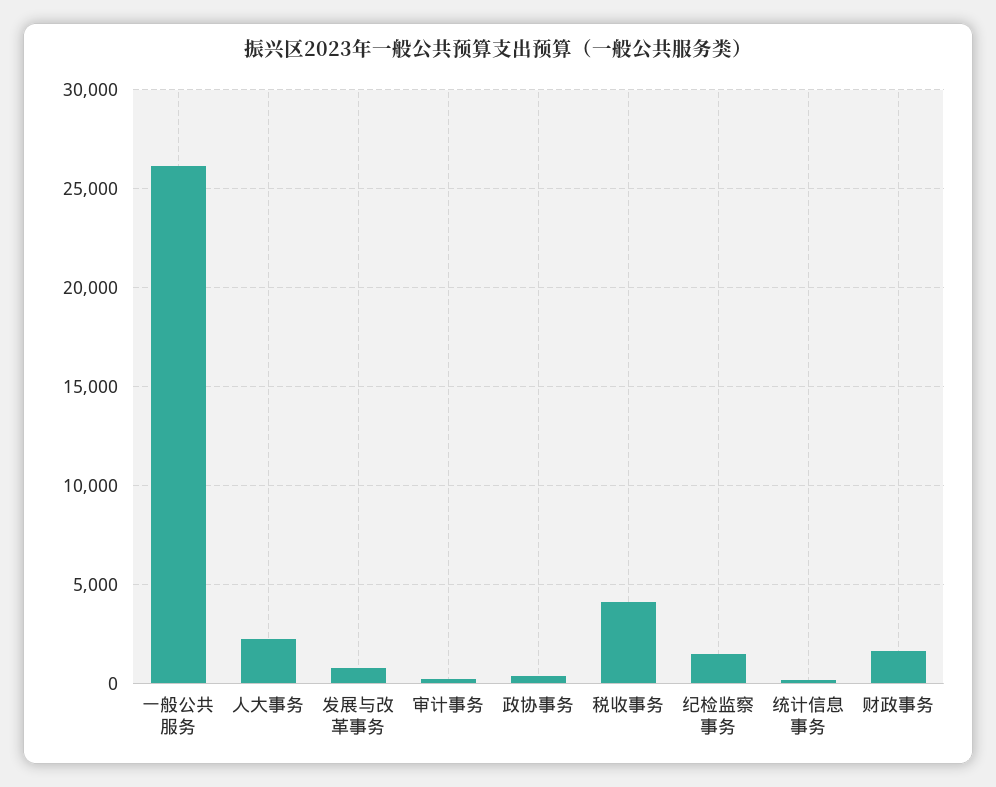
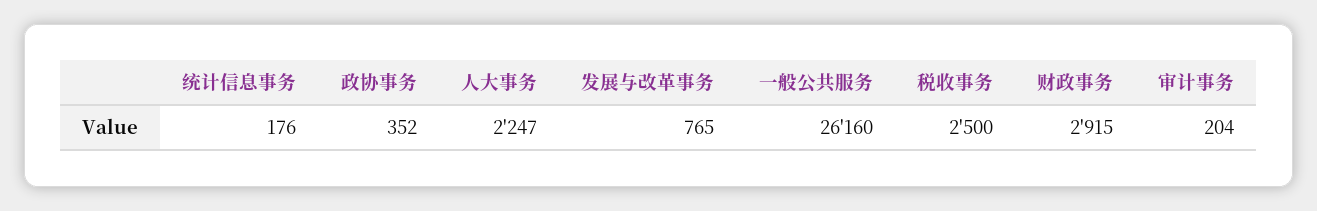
  {
    "一般公共服务": 26160,
    "人大事务": 2247,
    "发展与改革事务": 765,
    "审计事务": 204,
    "政协事务": 352,
-   "税收事务": 4000,
+   "税收事务": 2500,
-   "纪检监察事务": 1500,
    "统计信息事务": 176,
-   "财政事务": 1500
+   "财政事务": 2915
  }

